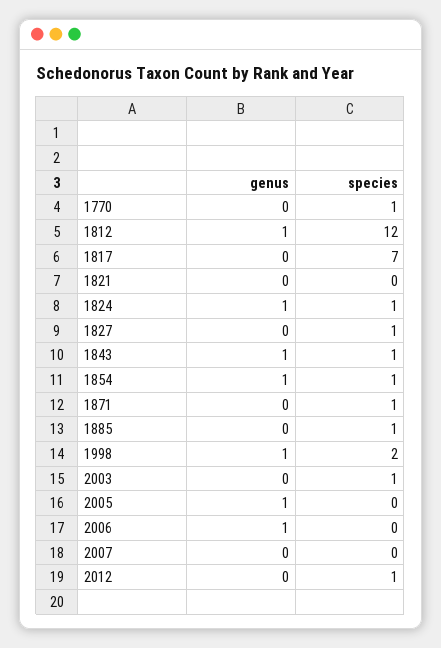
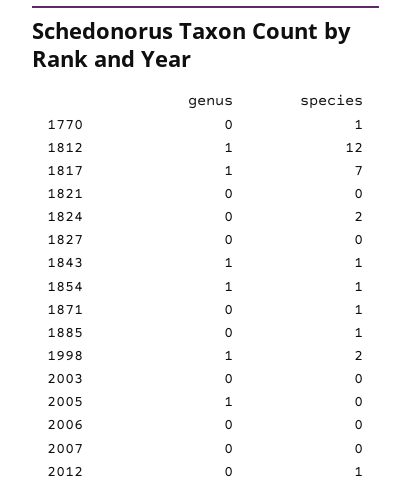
  {
    "genus": {
      "1770": 0,
      "1812": 1,
-     "1817": 0,
+     "1817": 1,
      "1821": 0,
-     "1824": 1,
+     "1824": 0,
      "1827": 0,
      "1843": 1,
      "1854": 1,
      "1871": 0,
      "1885": 0,
      "1998": 1,
      "2003": 0,
      "2005": 1,
-     "2006": 1,
+     "2006": 0,
      "2007": 0,
      "2012": 0
    },
    "species": {
      "1770": 1,
      "1812": 12,
      "1817": 7,
      "1821": 0,
-     "1824": 1,
+     "1824": 2,
-     "1827": 1,
+     "1827": 0,
      "1843": 1,
      "1854": 1,
      "1871": 1,
      "1885": 1,
      "1998": 2,
-     "2003": 1,
+     "2003": 0,
      "2005": 0,
      "2006": 0,
      "2007": 0,
      "2012": 1
    }
  }

